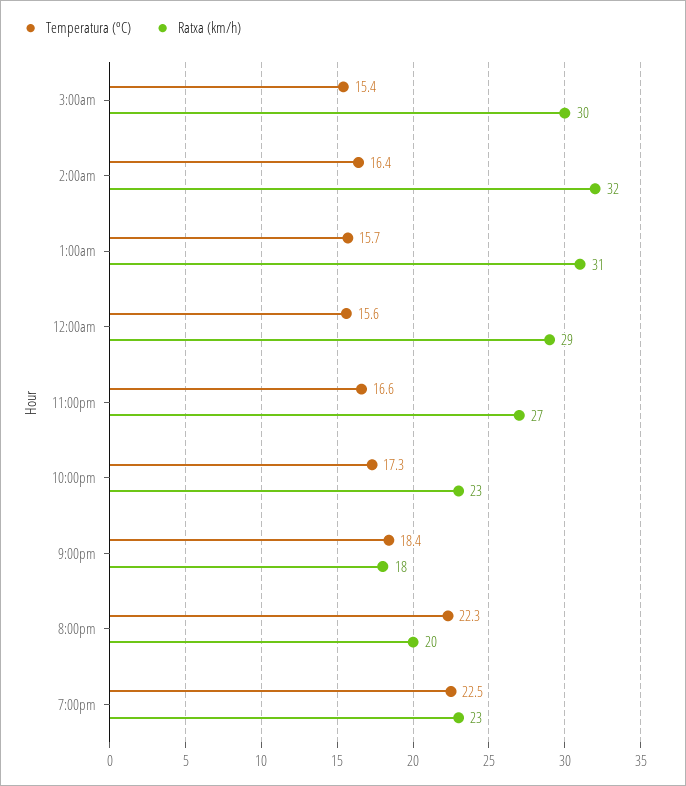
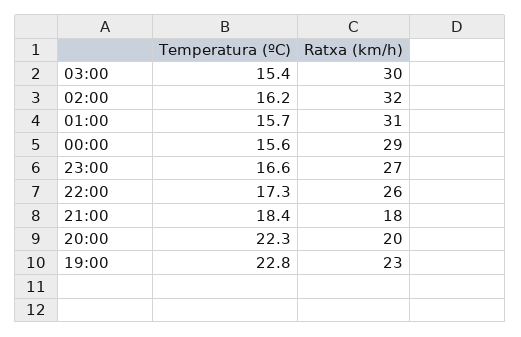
  {
    "Temperatura (ºC)": {
      "3:00am": 15.4,
-     "2:00am": 16.4,
+     "2:00am": 16.2,
      "1:00am": 15.7,
      "12:00am": 15.6,
      "11:00pm": 16.6,
      "10:00pm": 17.3,
      "9:00pm": 18.4,
      "8:00pm": 22.3,
-     "7:00pm": 22.5
+     "7:00pm": 22.8
    },
    "Ratxa (km/h)": {
      "3:00am": 30,
      "2:00am": 32,
      "1:00am": 31,
      "12:00am": 29,
      "11:00pm": 27,
-     "10:00pm": 23,
+     "10:00pm": 26,
      "9:00pm": 18,
      "8:00pm": 20,
      "7:00pm": 23
    }
  }

